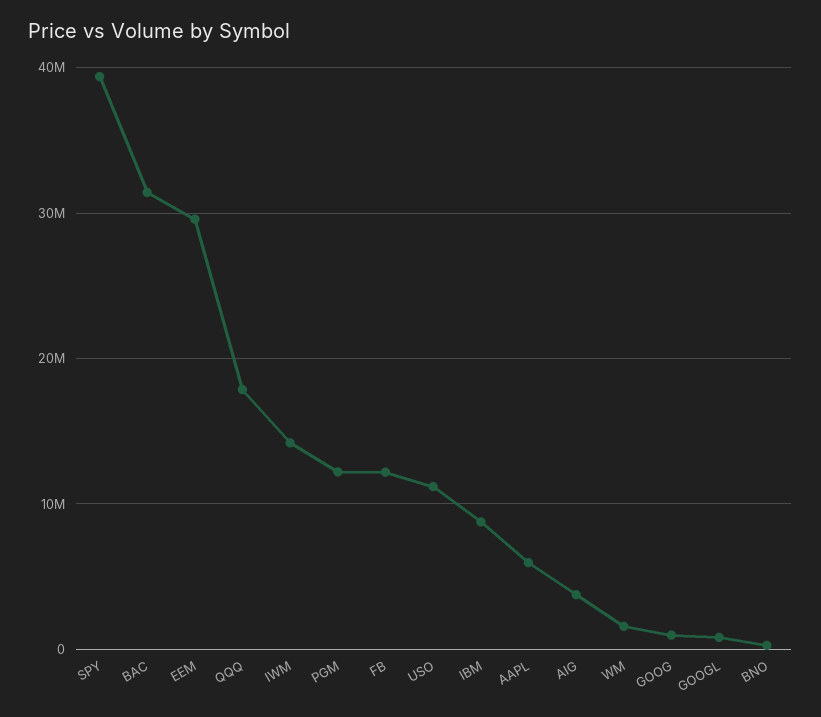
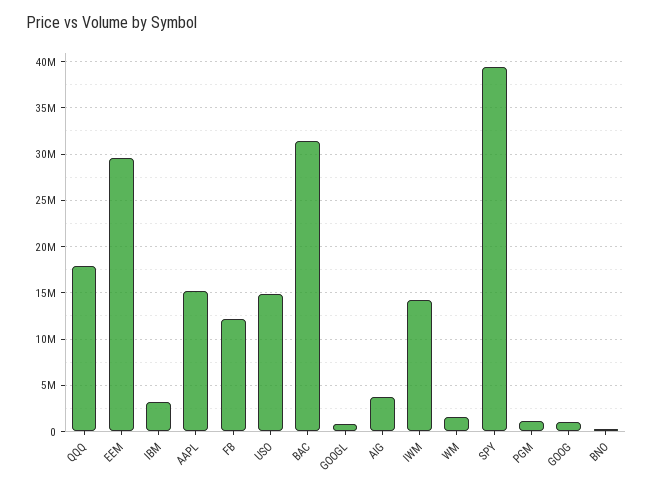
  {
    "SPY": 39000000,
    "BAC": 31000000,
    "EEM": 30000000,
    "QQQ": 18000000,
    "IWM": 14000000,
-   "PGM": 12000000,
+   "PGM": 1000000,
    "FB": 12000000,
-   "USO": 11000000,
+   "USO": 15000000,
-   "IBM": 9000000,
+   "IBM": 3000000,
-   "AAPL": 6000000,
+   "AAPL": 15000000,
    "AIG": 4000000,
    "WM": 2000000,
    "GOOG": 1000000,
    "GOOGL": 1000000,
    "BNO": 0
  }

